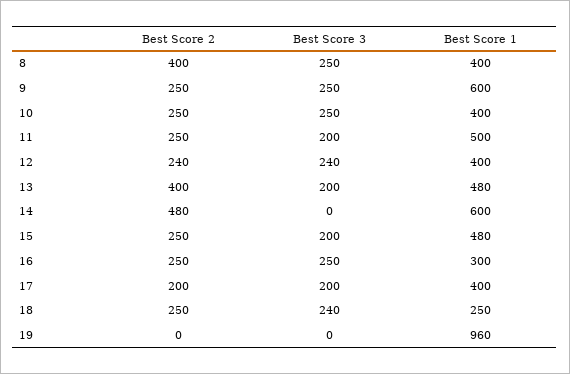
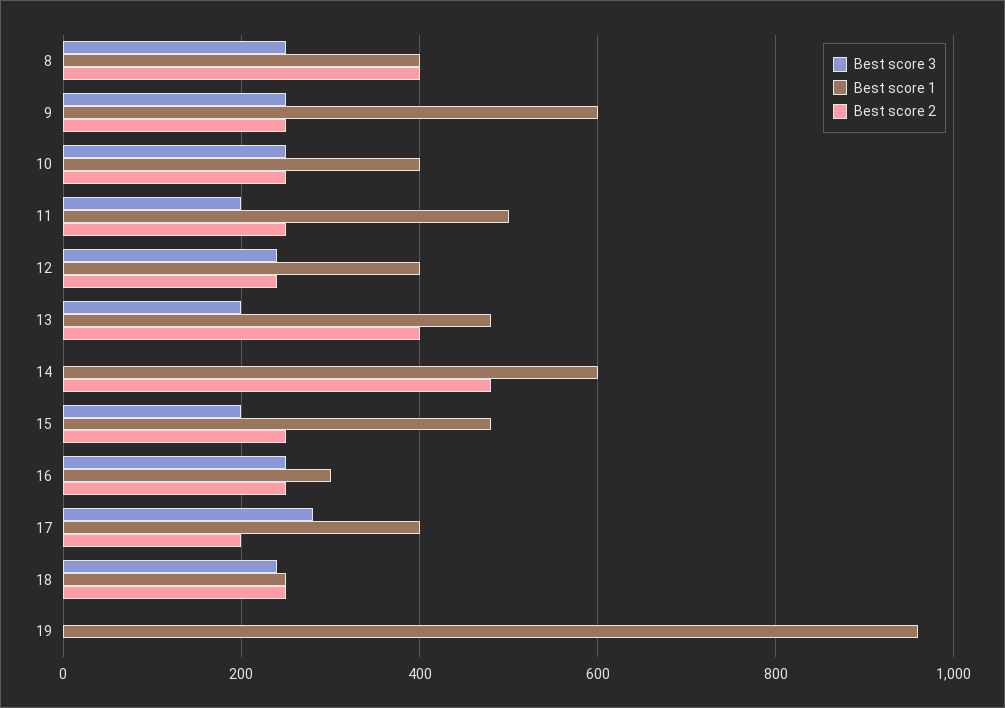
  {
    "Best Score 2": {
      "8": 400,
      "9": 250,
      "10": 250,
      "11": 250,
      "12": 240,
      "13": 400,
      "14": 480,
      "15": 250,
      "16": 250,
      "17": 200,
      "18": 250,
      "19": 0
    },
    "Best Score 3": {
      "8": 250,
      "9": 250,
      "10": 250,
      "11": 200,
      "12": 240,
      "13": 200,
      "14": 0,
      "15": 200,
      "16": 250,
-     "17": 200,
+     "17": 280,
      "18": 240,
      "19": 0
    },
    "Best Score 1": {
      "8": 400,
      "9": 600,
      "10": 400,
      "11": 500,
      "12": 400,
      "13": 480,
      "14": 600,
      "15": 480,
      "16": 300,
      "17": 400,
      "18": 250,
      "19": 960
    }
  }

